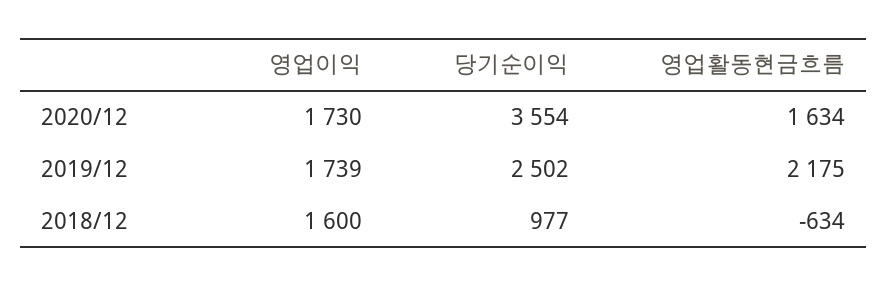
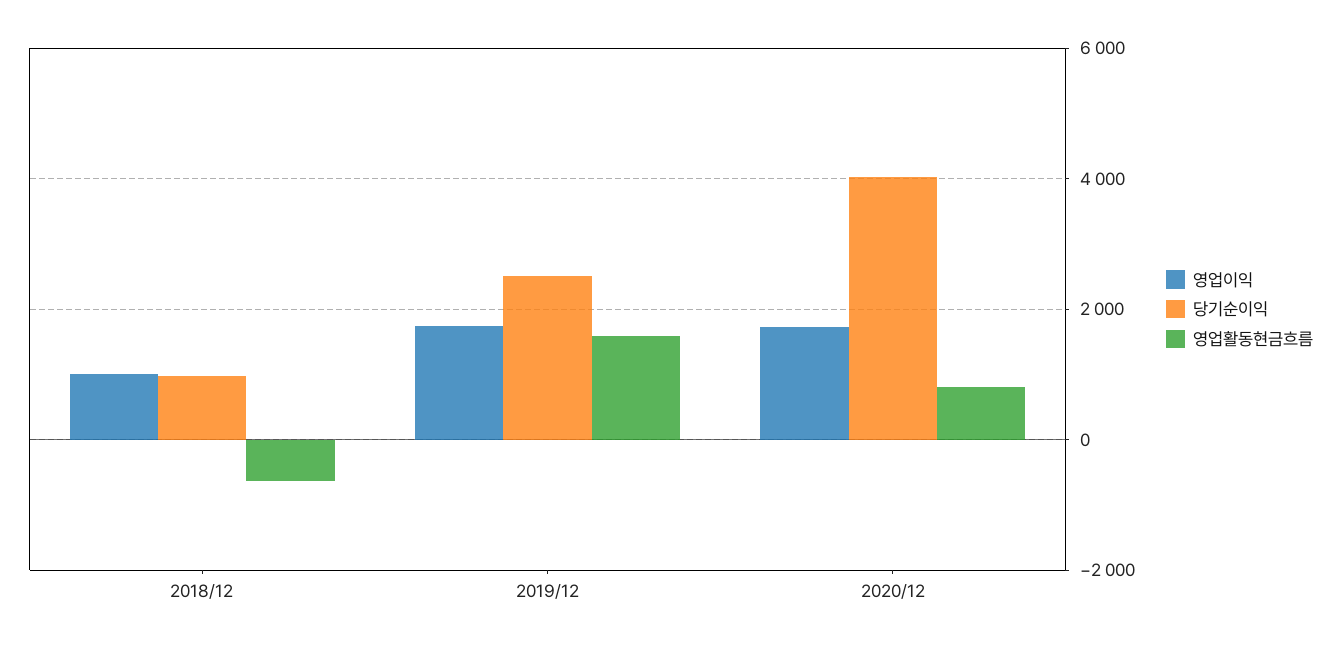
  {
    "영업이익": {
      "2020/12": 1730,
      "2019/12": 1739,
-     "2018/12": 1600
+     "2018/12": 1000
    },
    "당기순이익": {
-     "2020/12": 3554,
+     "2020/12": 4000,
      "2019/12": 2502,
      "2018/12": 977
    },
    "영업활동현금흐름": {
-     "2020/12": 1634,
+     "2020/12": 800,
-     "2019/12": 2175,
+     "2019/12": 1600,
      "2018/12": -634
    }
  }

